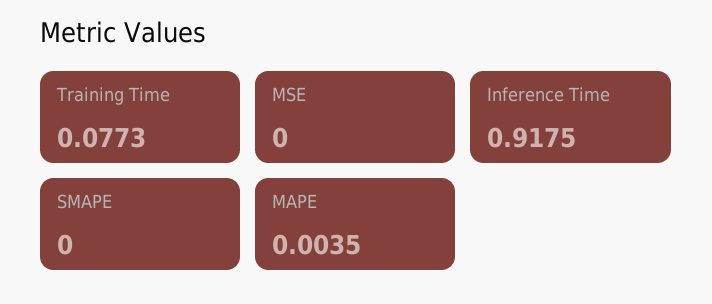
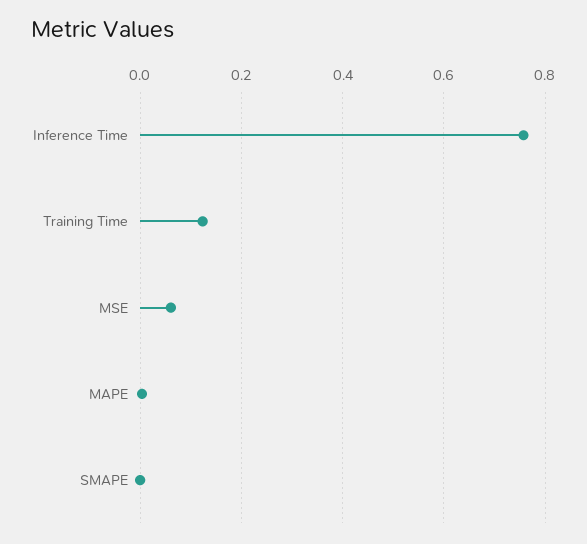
  {
-   "Training Time": 0.0773,
+   "Training Time": 0.12,
-   "MSE": 0,
+   "MSE": 0.06,
-   "Inference Time": 0.9175,
+   "Inference Time": 0.76,
    "SMAPE": 0,
    "MAPE": 0.0035
  }

